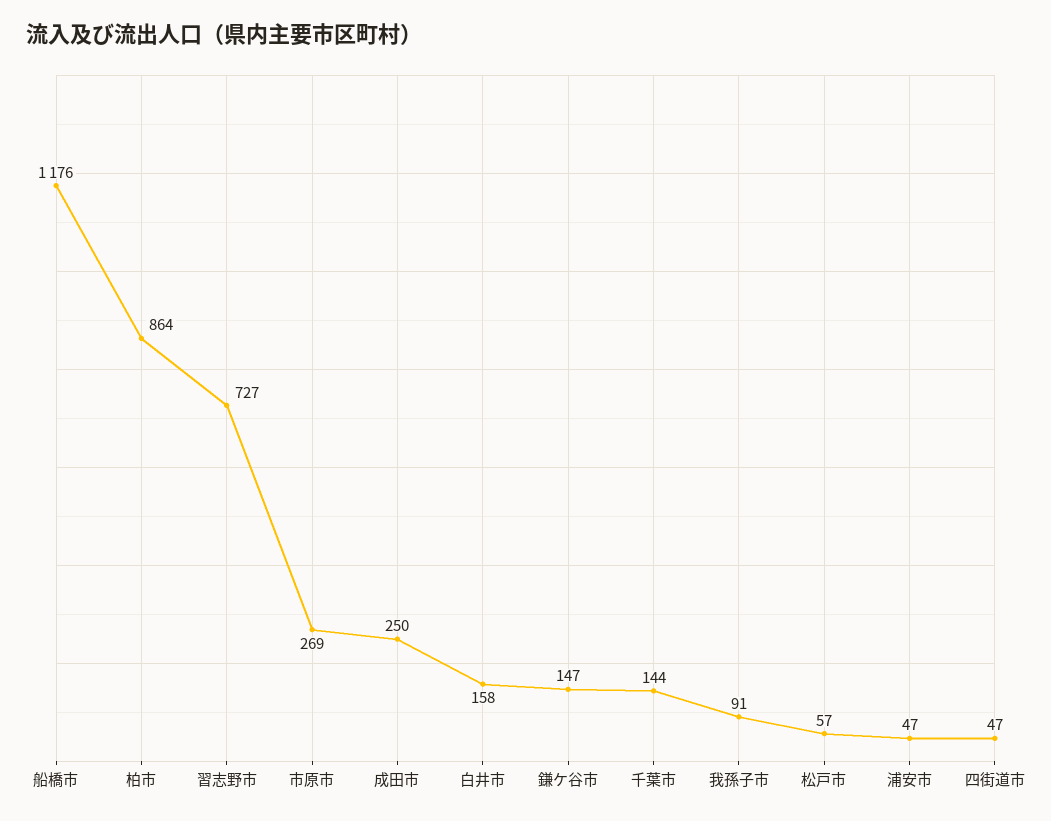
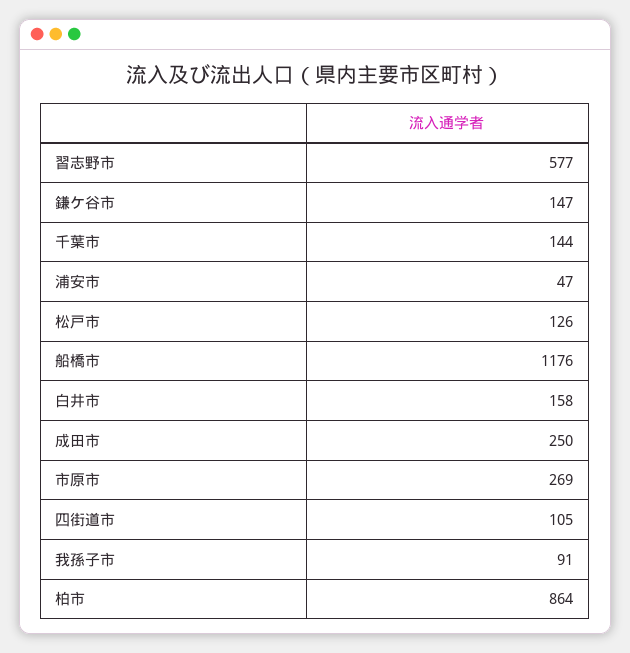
  {
    "船橋市": 1176,
    "柏市": 864,
-   "習志野市": 727,
+   "習志野市": 577,
    "市原市": 269,
    "成田市": 250,
    "白井市": 158,
    "鎌ケ谷市": 147,
    "千葉市": 144,
    "我孫子市": 91,
-   "松戸市": 57,
+   "松戸市": 126,
    "浦安市": 47,
-   "四街道市": 47
+   "四街道市": 105
  }

